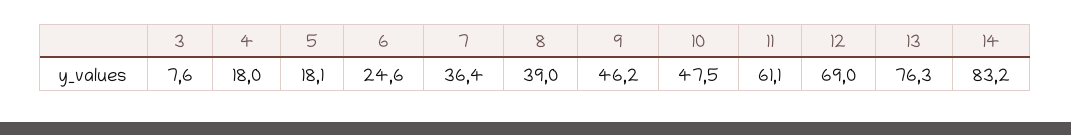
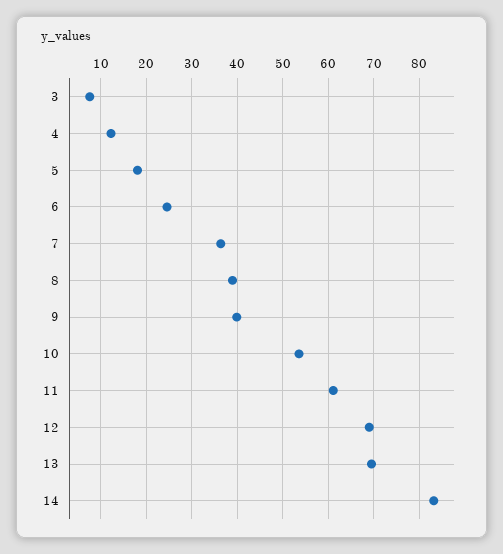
  {
    "3": 7.6,
-   "4": 18,
+   "4": 12,
    "5": 18.1,
    "6": 24.6,
    "7": 36.4,
    "8": 39,
-   "9": 46.2,
+   "9": 40,
-   "10": 47.5,
+   "10": 54,
    "11": 61.1,
    "12": 69,
-   "13": 76.3,
+   "13": 70,
    "14": 83.2
  }

